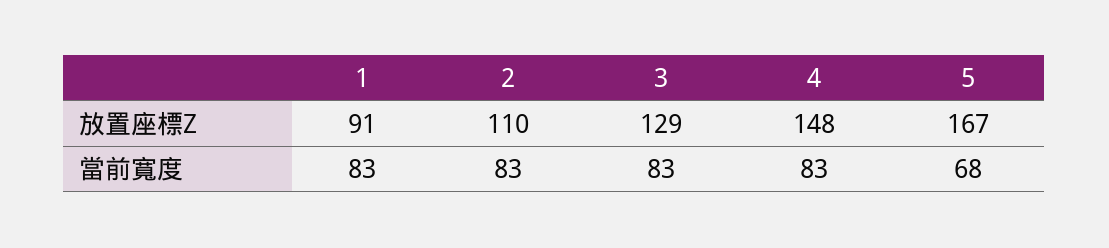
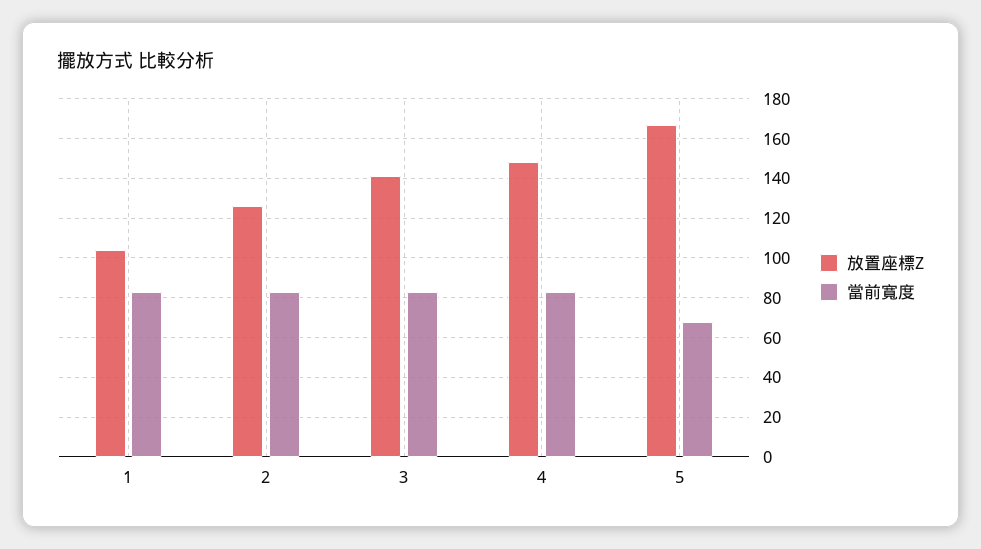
  {
    "放置座標Z": {
-     "1": 91,
+     "1": 105,
-     "2": 110,
+     "2": 125,
-     "3": 129,
+     "3": 140,
      "4": 148,
      "5": 167
    },
    "當前寬度": {
      "1": 83,
      "2": 83,
      "3": 83,
      "4": 83,
      "5": 68
    }
  }

